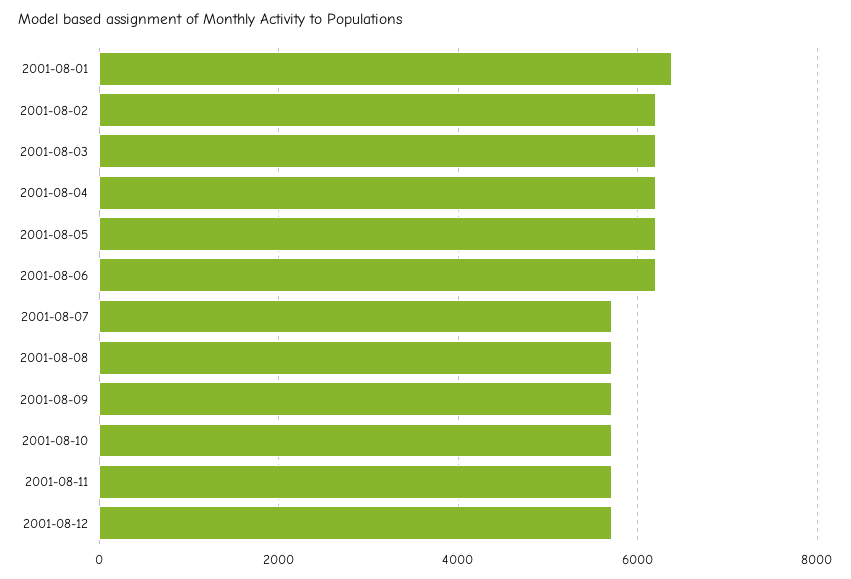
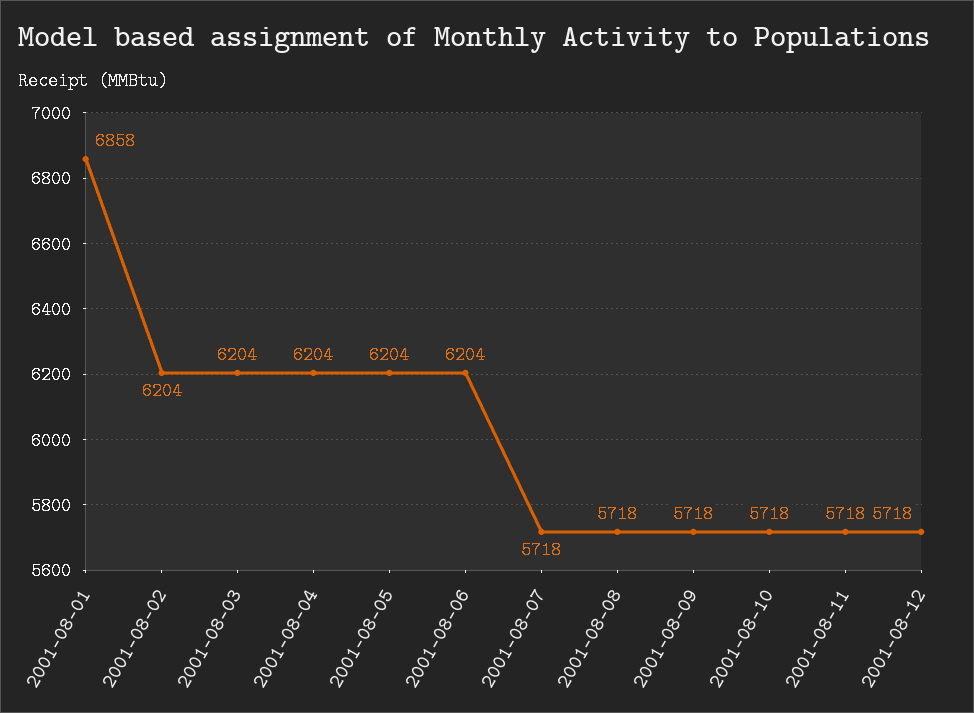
  {
-   "2001-08-01": 6400,
+   "2001-08-01": 6858,
    "2001-08-02": 6204,
    "2001-08-03": 6204,
    "2001-08-04": 6204,
    "2001-08-05": 6204,
    "2001-08-06": 6204,
    "2001-08-07": 5718,
    "2001-08-08": 5718,
    "2001-08-09": 5718,
    "2001-08-10": 5718,
    "2001-08-11": 5718,
    "2001-08-12": 5718
  }

